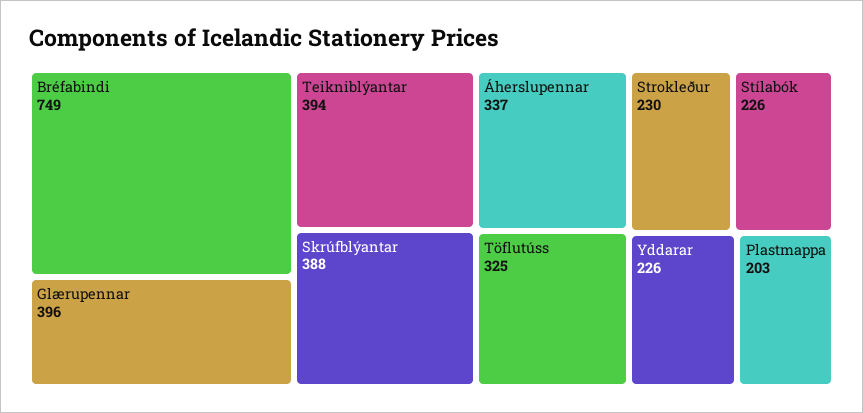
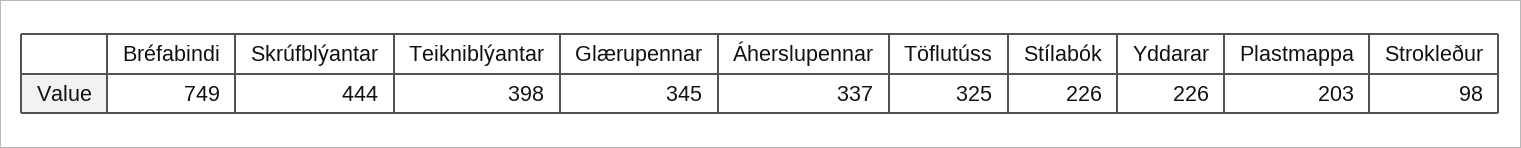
  {
    "Bréfabindi": 749,
-   "Glærupennar": 396,
+   "Glærupennar": 345,
-   "Teikniblýantar": 394,
+   "Teikniblýantar": 398,
-   "Skrúfblýantar": 388,
+   "Skrúfblýantar": 444,
    "Áherslupennar": 337,
    "Töflutúss": 325,
-   "Strokleður": 230,
+   "Strokleður": 98,
    "Stílabók": 226,
    "Yddarar": 226,
    "Plastmappa": 203
  }

